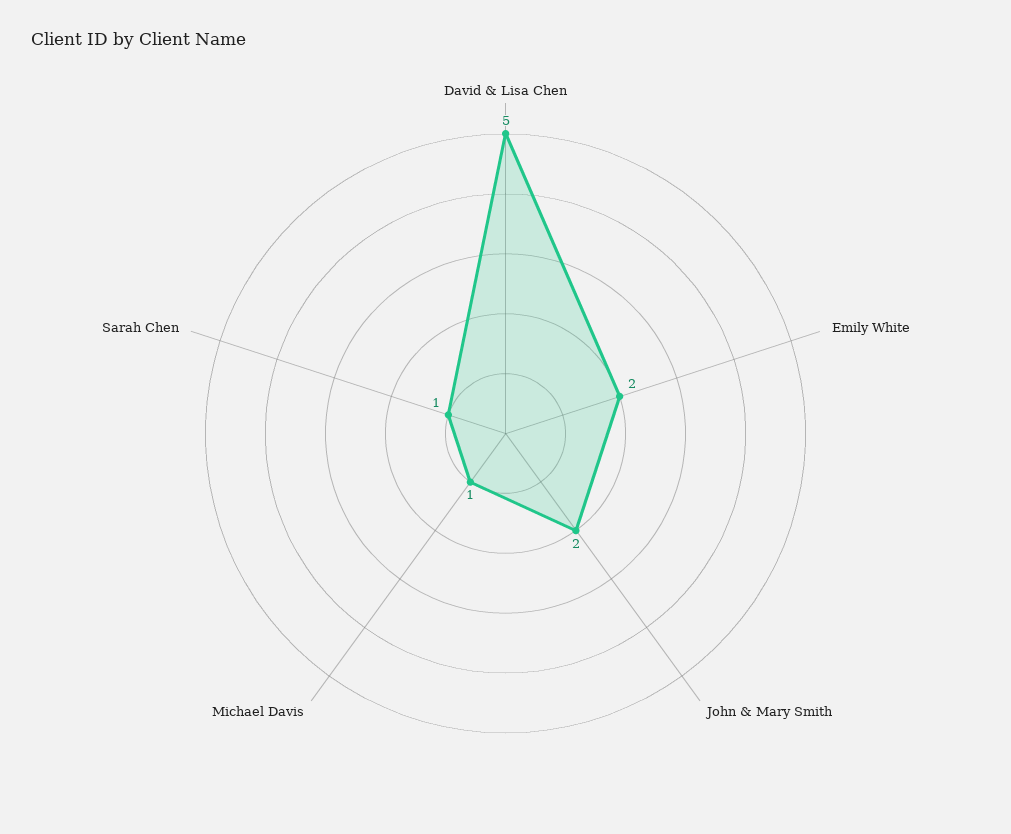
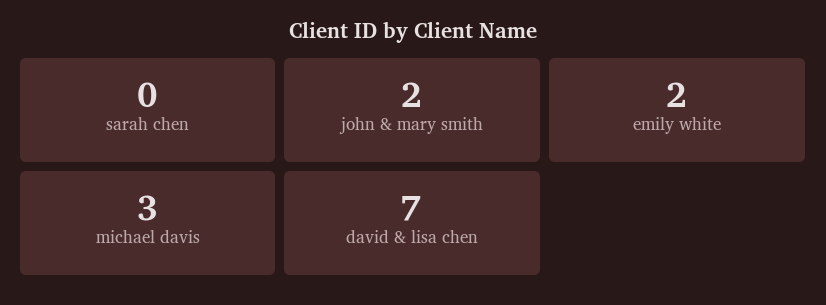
  {
-   "David & Lisa Chen": 5,
+   "David & Lisa Chen": 7,
    "Emily White": 2,
    "John & Mary Smith": 2,
-   "Michael Davis": 1,
+   "Michael Davis": 3,
-   "Sarah Chen": 1
+   "Sarah Chen": 0
  }

